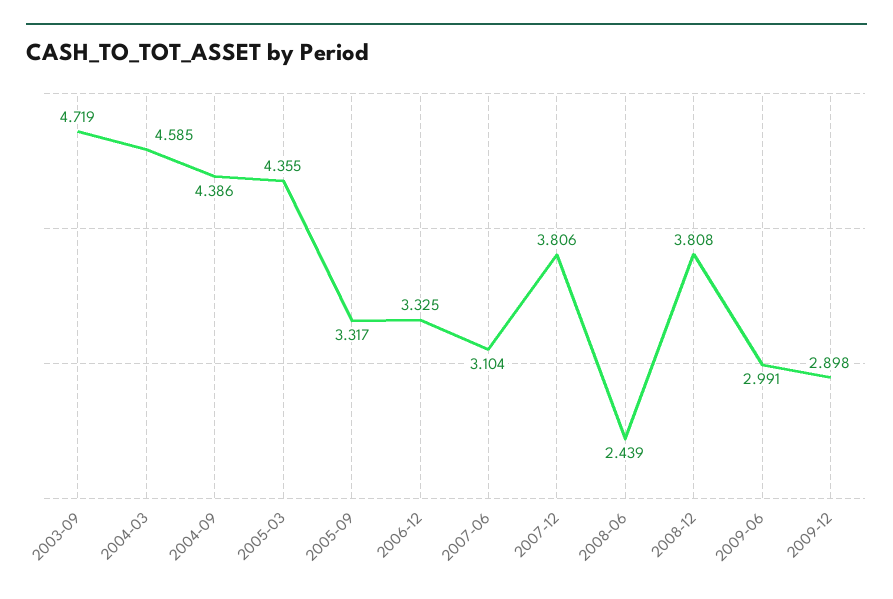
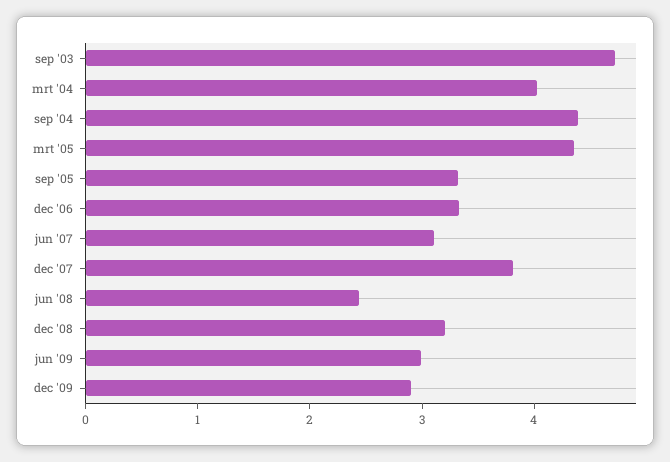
  {
    "2003-09": 4.719,
-   "2004-03": 4.585,
+   "2004-03": 4,
    "2004-09": 4.386,
    "2005-03": 4.355,
    "2005-09": 3.317,
    "2006-12": 3.325,
    "2007-06": 3.104,
    "2007-12": 3.806,
    "2008-06": 2.439,
-   "2008-12": 3.808,
+   "2008-12": 3.2,
    "2009-06": 2.991,
    "2009-12": 2.898
  }

